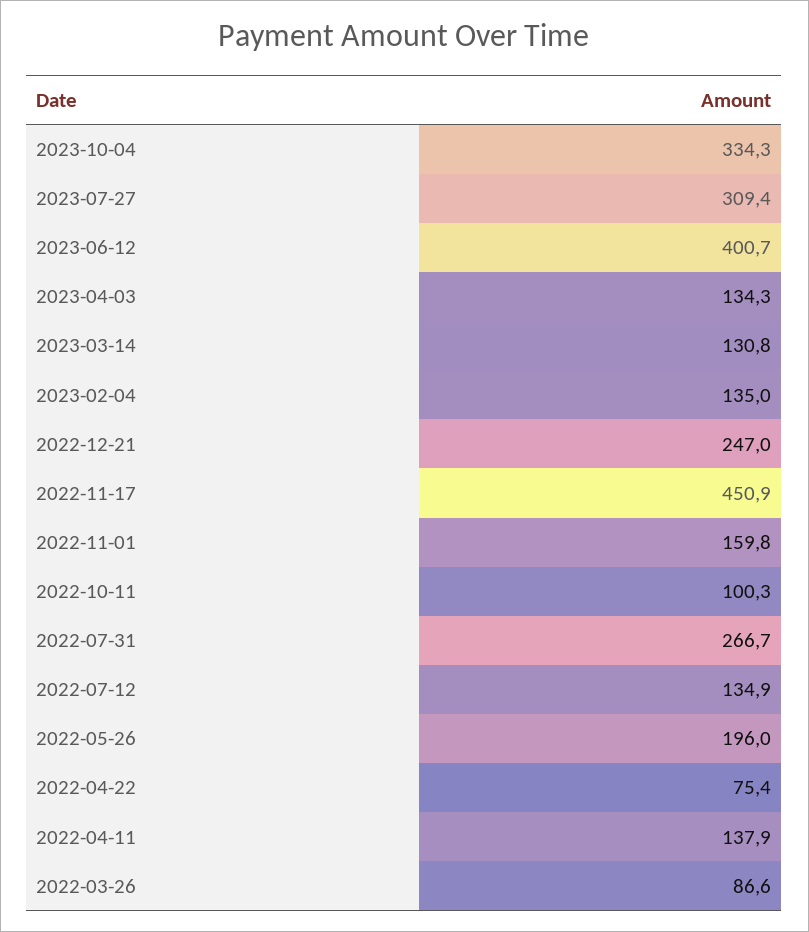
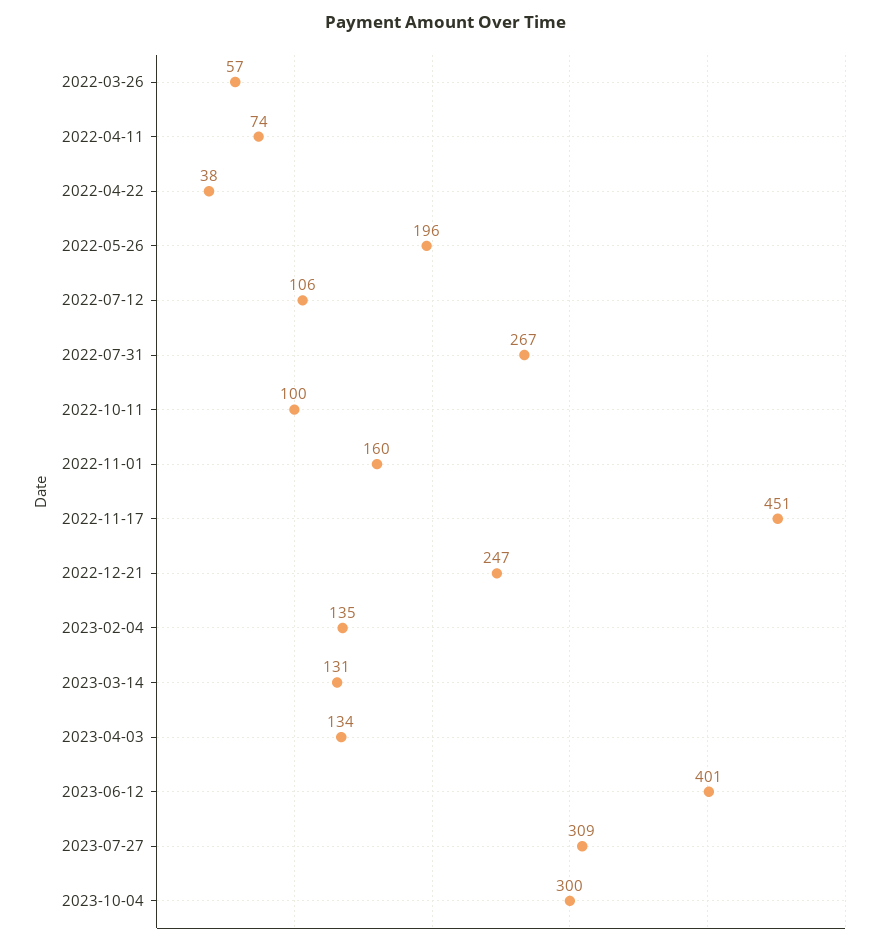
  {
-   "2023-10-04": 334.3,
+   "2023-10-04": 300,
    "2023-07-27": 309.4,
    "2023-06-12": 400.7,
    "2023-04-03": 134.3,
    "2023-03-14": 130.8,
    "2023-02-04": 135,
    "2022-12-21": 247,
    "2022-11-17": 450.9,
    "2022-11-01": 159.8,
    "2022-10-11": 100.3,
    "2022-07-31": 266.7,
-   "2022-07-12": 134.9,
+   "2022-07-12": 106,
    "2022-05-26": 196,
-   "2022-04-22": 75.4,
+   "2022-04-22": 38,
-   "2022-04-11": 137.9,
+   "2022-04-11": 74,
-   "2022-03-26": 86.6
+   "2022-03-26": 57
  }

